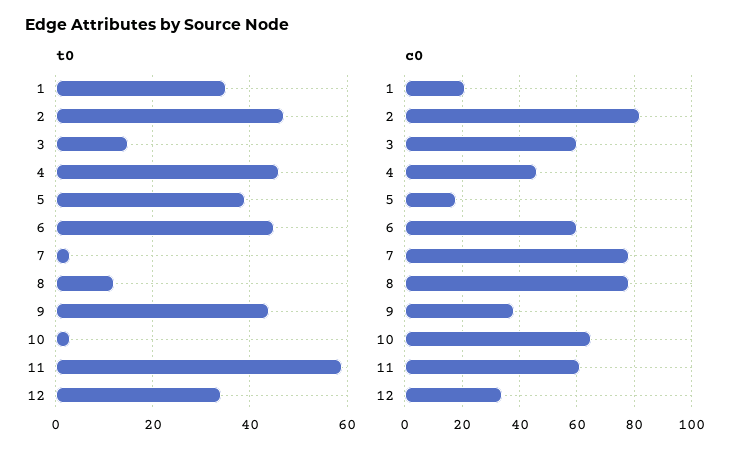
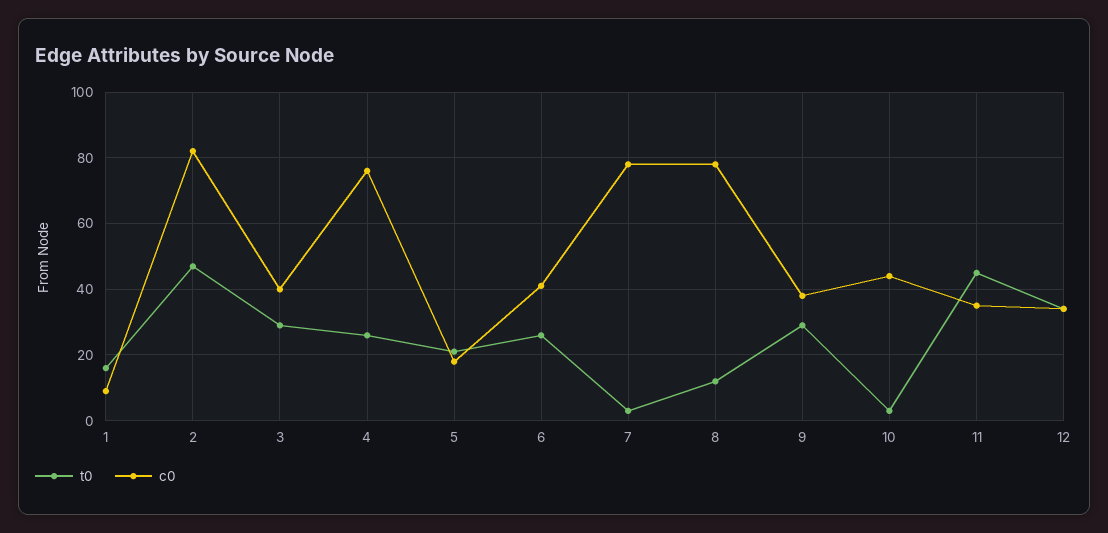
  {
    "t0": {
-     "1": 35,
+     "1": 15,
      "2": 45,
-     "3": 15,
+     "3": 30,
-     "4": 45,
+     "4": 25,
-     "5": 40,
+     "5": 20,
-     "6": 45,
+     "6": 25,
      "7": 5,
      "8": 10,
-     "9": 45,
+     "9": 30,
      "10": 5,
-     "11": 60,
+     "11": 45,
      "12": 35
    },
    "c0": {
-     "1": 20,
+     "1": 10,
      "2": 80,
-     "3": 60,
+     "3": 40,
-     "4": 45,
+     "4": 75,
      "5": 20,
-     "6": 60,
+     "6": 40,
      "7": 80,
      "8": 80,
      "9": 40,
-     "10": 65,
+     "10": 45,
-     "11": 60,
+     "11": 35,
      "12": 35
    }
  }

